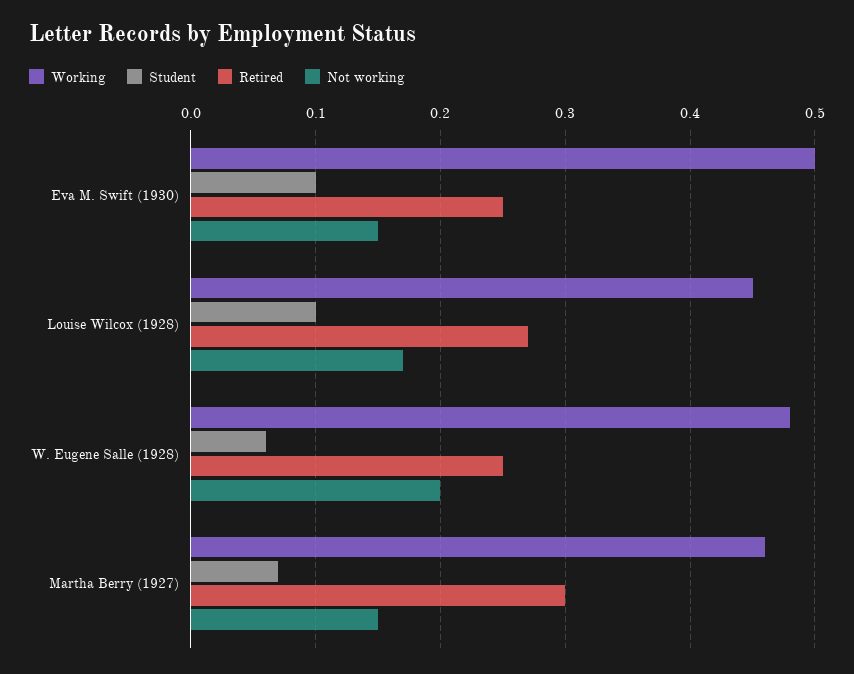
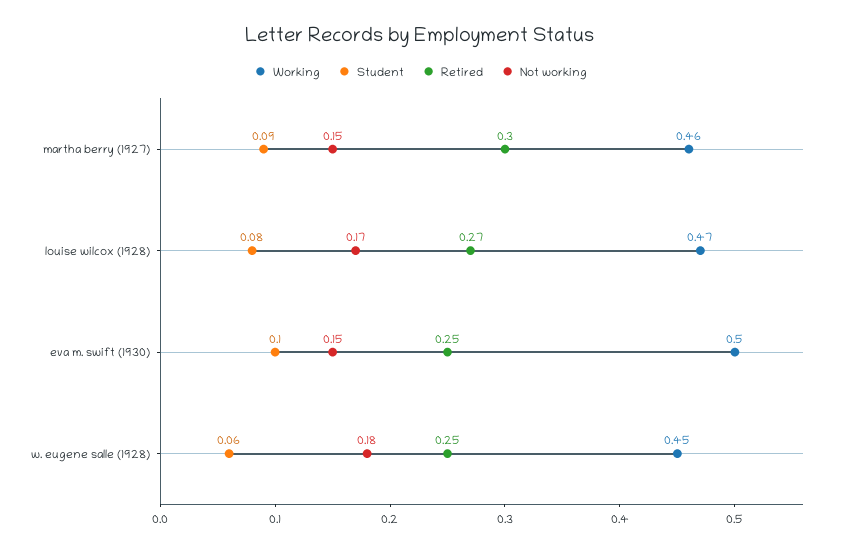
  {
    "Working": {
      "Eva M. Swift (1930)": 0.5,
-     "Louise Wilcox (1928)": 0.45,
+     "Louise Wilcox (1928)": 0.47,
-     "W. Eugene Salle (1928)": 0.48,
+     "W. Eugene Salle (1928)": 0.45,
      "Martha Berry (1927)": 0.46
    },
    "Student": {
      "Eva M. Swift (1930)": 0.1,
-     "Louise Wilcox (1928)": 0.1,
+     "Louise Wilcox (1928)": 0.08,
      "W. Eugene Salle (1928)": 0.06,
-     "Martha Berry (1927)": 0.07
+     "Martha Berry (1927)": 0.09
    },
    "Retired": {
      "Eva M. Swift (1930)": 0.25,
      "Louise Wilcox (1928)": 0.27,
      "W. Eugene Salle (1928)": 0.25,
      "Martha Berry (1927)": 0.3
    },
    "Not working": {
      "Eva M. Swift (1930)": 0.15,
      "Louise Wilcox (1928)": 0.17,
-     "W. Eugene Salle (1928)": 0.2,
+     "W. Eugene Salle (1928)": 0.18,
      "Martha Berry (1927)": 0.15
    }
  }

